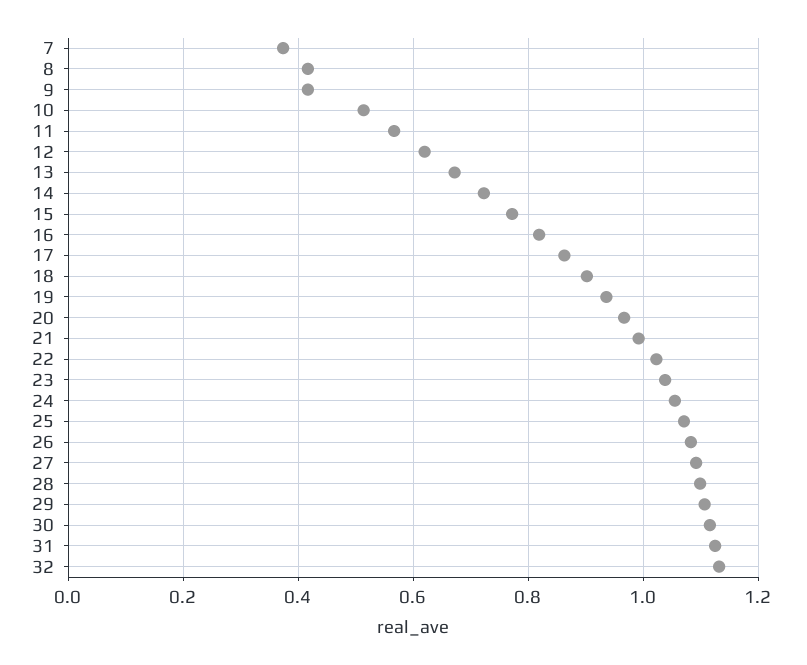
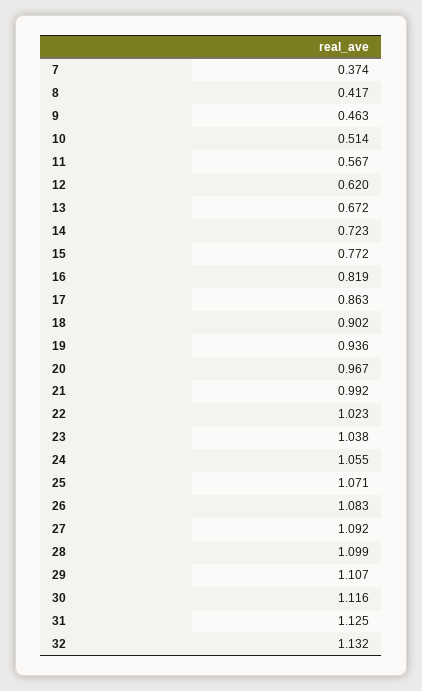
  {
    "7": 0.374,
    "8": 0.417,
-   "9": 0.42,
+   "9": 0.463,
    "10": 0.514,
    "11": 0.567,
    "12": 0.62,
    "13": 0.672,
    "14": 0.723,
    "15": 0.772,
    "16": 0.819,
    "17": 0.863,
    "18": 0.902,
    "19": 0.936,
    "20": 0.967,
    "21": 0.992,
    "22": 1.023,
    "23": 1.038,
    "24": 1.055,
    "25": 1.071,
    "26": 1.083,
    "27": 1.092,
    "28": 1.099,
    "29": 1.107,
    "30": 1.116,
    "31": 1.125,
    "32": 1.132
  }

